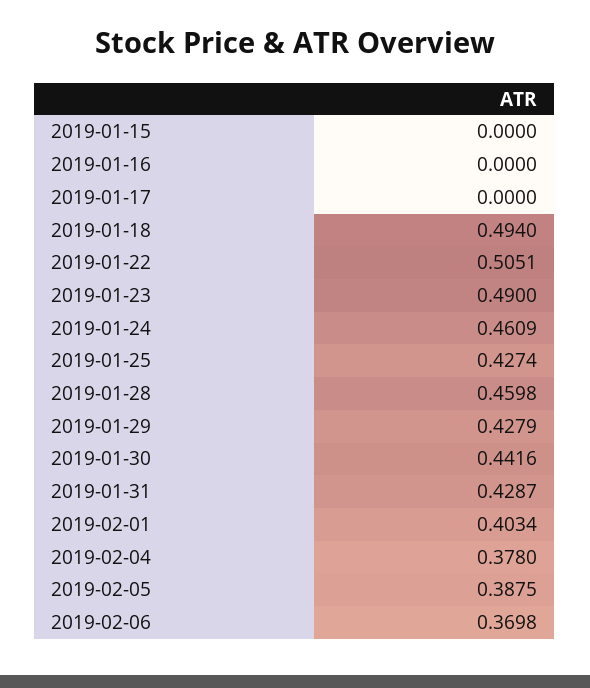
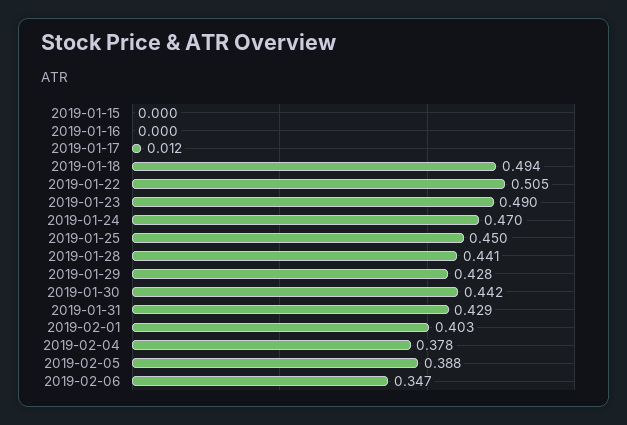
  {
    "2019-01-15": 0,
    "2019-01-16": 0,
-   "2019-01-17": 0,
+   "2019-01-17": 0.012,
    "2019-01-18": 0.494,
    "2019-01-22": 0.5051,
    "2019-01-23": 0.49,
-   "2019-01-24": 0.4609,
+   "2019-01-24": 0.47,
-   "2019-01-25": 0.4274,
+   "2019-01-25": 0.45,
-   "2019-01-28": 0.4598,
+   "2019-01-28": 0.441,
    "2019-01-29": 0.4279,
    "2019-01-30": 0.4416,
    "2019-01-31": 0.4287,
    "2019-02-01": 0.4034,
    "2019-02-04": 0.378,
    "2019-02-05": 0.3875,
-   "2019-02-06": 0.3698
+   "2019-02-06": 0.347
  }

